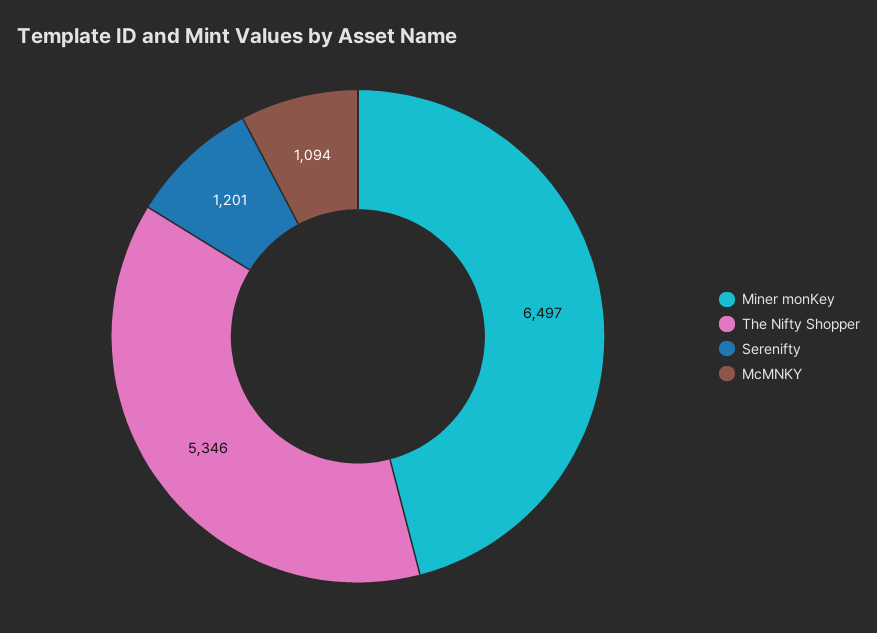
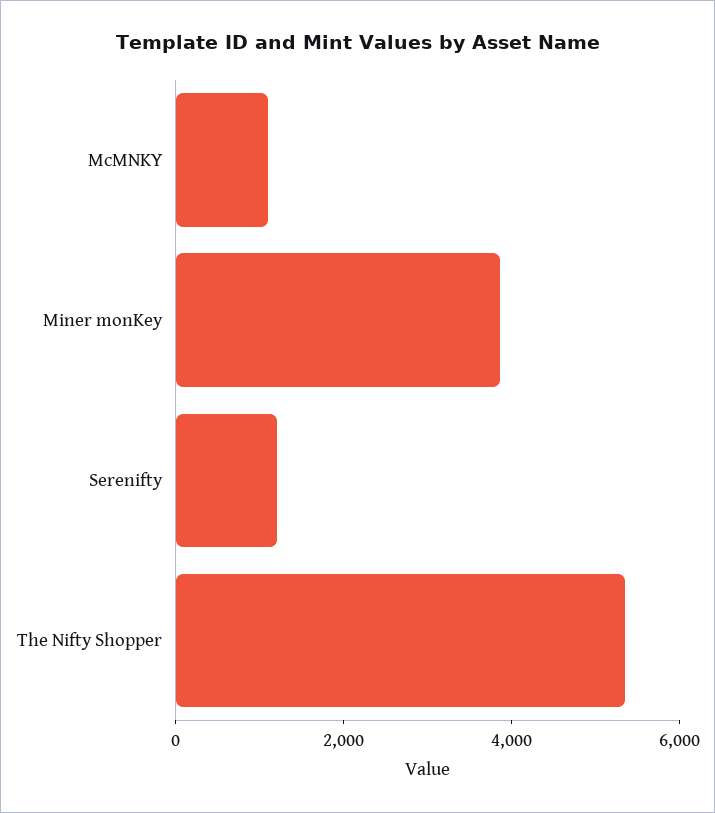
  {
-   "Miner monKey": 6497,
+   "Miner monKey": 4000,
    "The Nifty Shopper": 5346,
    "Serenifty": 1201,
    "McMNKY": 1094
  }

